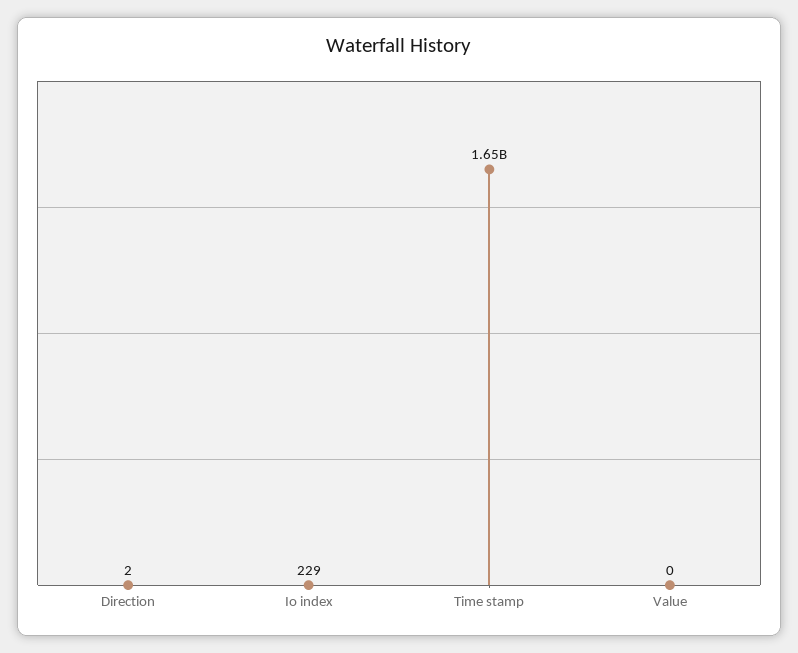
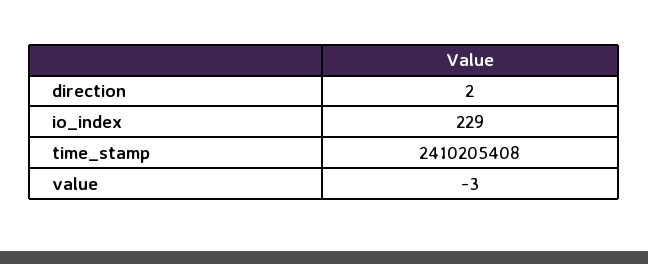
  {
    "Direction": 2,
    "Io index": 229,
-   "Time stamp": 1650000000,
+   "Time stamp": 2410205408,
-   "Value": 0
+   "Value": -3
  }

